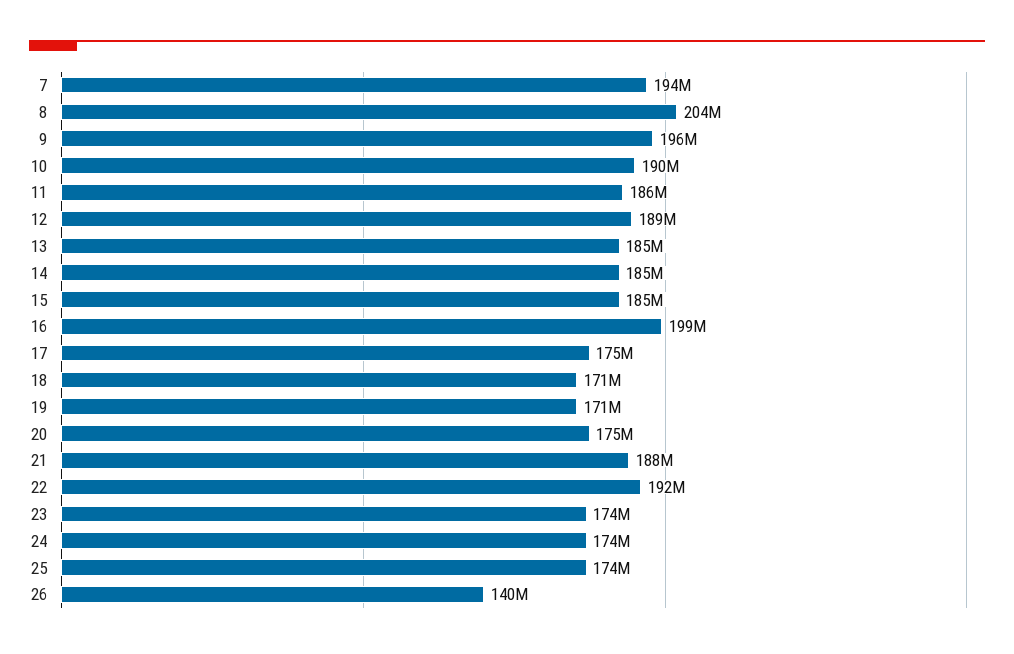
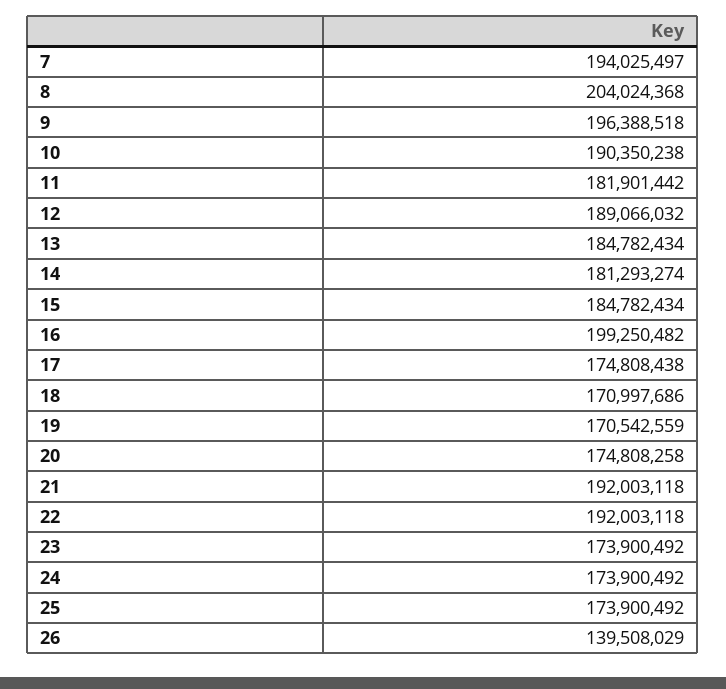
  {
    "7": 194025497,
    "8": 204024368,
    "9": 196388518,
    "10": 190350238,
-   "11": 186000000,
+   "11": 181901442,
    "12": 189066032,
    "13": 184782434,
-   "14": 185000000,
+   "14": 181293274,
    "15": 184782434,
    "16": 199250482,
    "17": 174808438,
    "18": 170997686,
    "19": 170542559,
    "20": 174808258,
-   "21": 188000000,
+   "21": 192003118,
    "22": 192003118,
    "23": 173900492,
    "24": 173900492,
    "25": 173900492,
    "26": 139508029
  }

